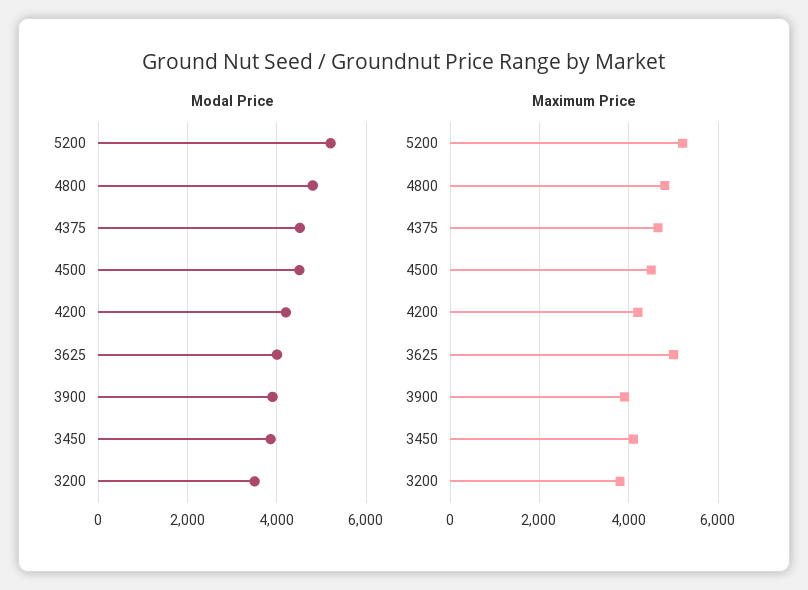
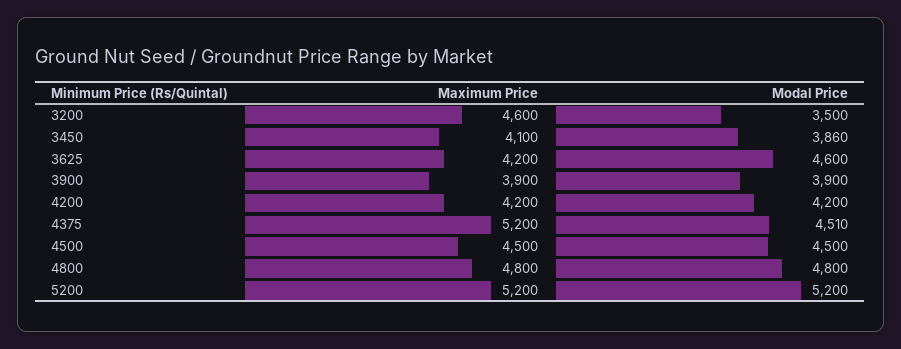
  {
    "Modal Price": {
      "5200": 5200,
      "4800": 4800,
      "4375": 4510,
      "4500": 4500,
      "4200": 4200,
-     "3625": 4000,
+     "3625": 4600,
      "3900": 3900,
      "3450": 3860,
      "3200": 3500
    },
    "Maximum Price": {
      "5200": 5200,
      "4800": 4800,
-     "4375": 4600,
+     "4375": 5200,
      "4500": 4500,
      "4200": 4200,
-     "3625": 5000,
+     "3625": 4200,
      "3900": 3900,
      "3450": 4100,
-     "3200": 3800
+     "3200": 4600
    }
  }

